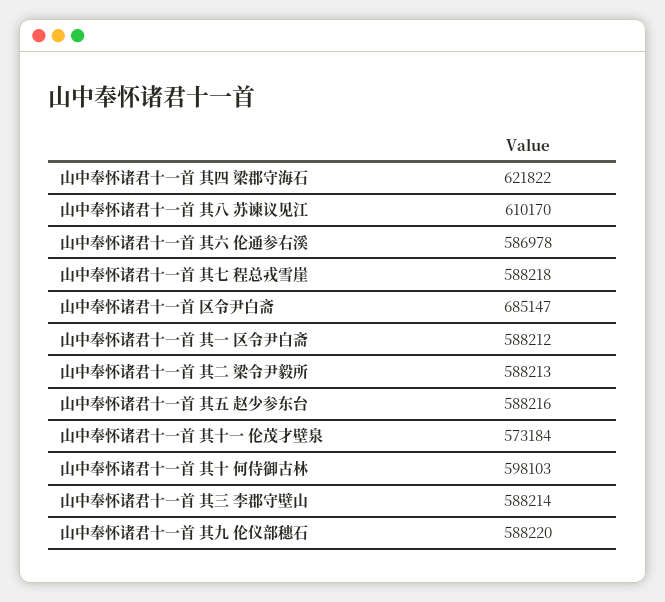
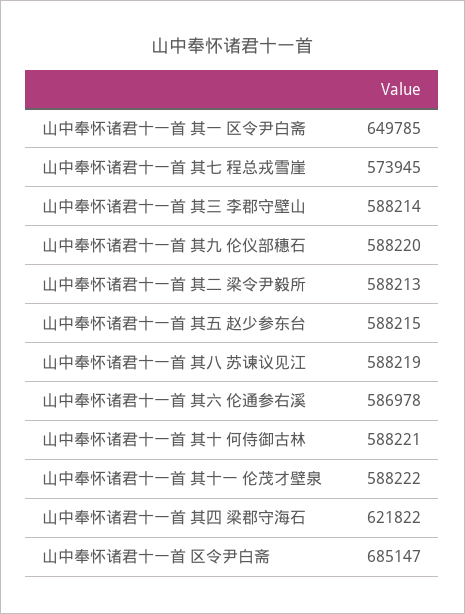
  {
    "山中奉怀诸君十一首 其四 梁郡守海石": 621822,
-   "山中奉怀诸君十一首 其八 苏谏议见江": 610170,
+   "山中奉怀诸君十一首 其八 苏谏议见江": 588219,
    "山中奉怀诸君十一首 其六 伦通参右溪": 586978,
-   "山中奉怀诸君十一首 其七 程总戎雪崖": 588218,
+   "山中奉怀诸君十一首 其七 程总戎雪崖": 573945,
    "山中奉怀诸君十一首 区令尹白斋": 685147,
-   "山中奉怀诸君十一首 其一 区令尹白斋": 588212,
+   "山中奉怀诸君十一首 其一 区令尹白斋": 649785,
    "山中奉怀诸君十一首 其二 梁令尹毅所": 588213,
-   "山中奉怀诸君十一首 其五 赵少参东台": 588216,
+   "山中奉怀诸君十一首 其五 赵少参东台": 588215,
-   "山中奉怀诸君十一首 其十一 伦茂才壁泉": 573184,
+   "山中奉怀诸君十一首 其十一 伦茂才壁泉": 588222,
-   "山中奉怀诸君十一首 其十 何侍御古林": 598103,
+   "山中奉怀诸君十一首 其十 何侍御古林": 588221,
    "山中奉怀诸君十一首 其三 李郡守壁山": 588214,
    "山中奉怀诸君十一首 其九 伦仪部穗石": 588220
  }

